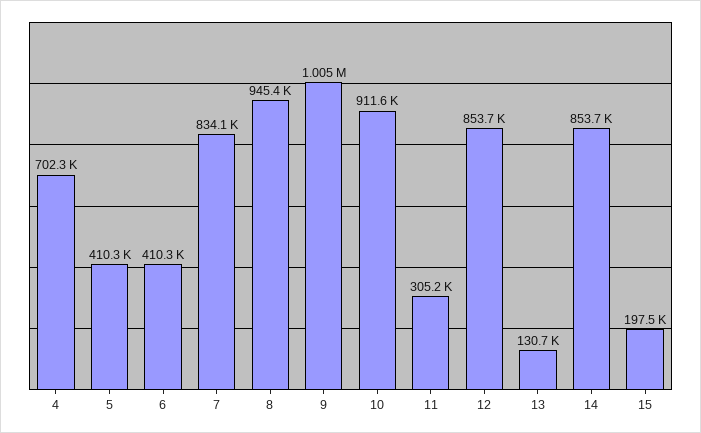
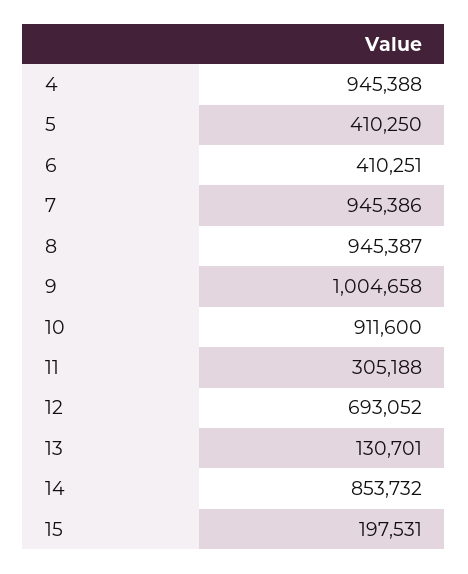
  {
-   "4": 702300,
+   "4": 945388,
    "5": 410250,
    "6": 410251,
-   "7": 834100,
+   "7": 945386,
    "8": 945387,
    "9": 1004658,
    "10": 911600,
    "11": 305188,
-   "12": 853700,
+   "12": 693052,
    "13": 130701,
    "14": 853732,
    "15": 197531
  }

